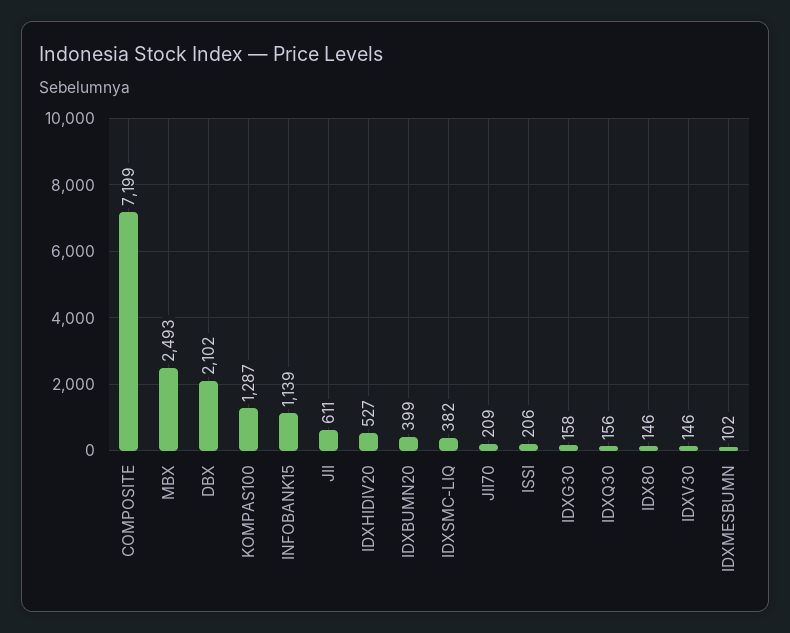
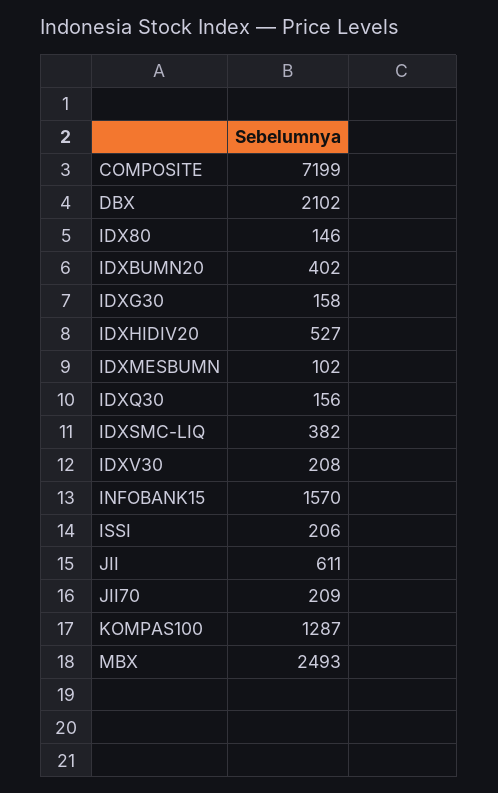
  {
    "COMPOSITE": 7199,
    "MBX": 2493,
    "DBX": 2102,
    "KOMPAS100": 1287,
-   "INFOBANK15": 1139,
+   "INFOBANK15": 1570,
    "JII": 611,
    "IDXHIDIV20": 527,
-   "IDXBUMN20": 399,
+   "IDXBUMN20": 402,
    "IDXSMC-LIQ": 382,
    "JII70": 209,
    "ISSI": 206,
    "IDXG30": 158,
    "IDXQ30": 156,
    "IDX80": 146,
-   "IDXV30": 146,
+   "IDXV30": 208,
    "IDXMESBUMN": 102
  }

